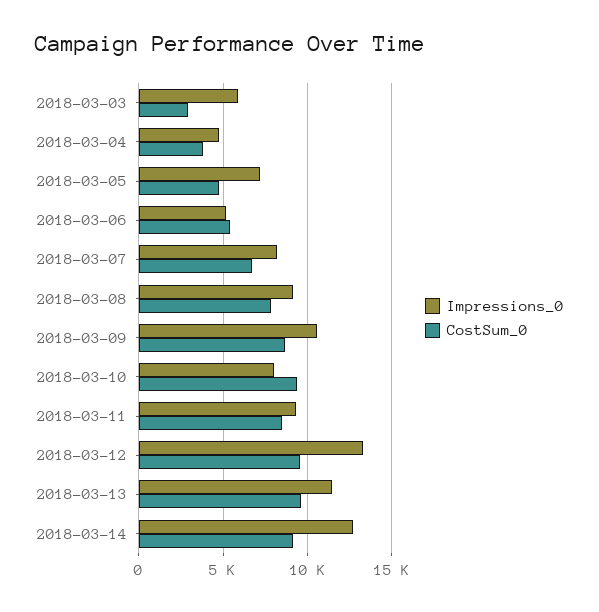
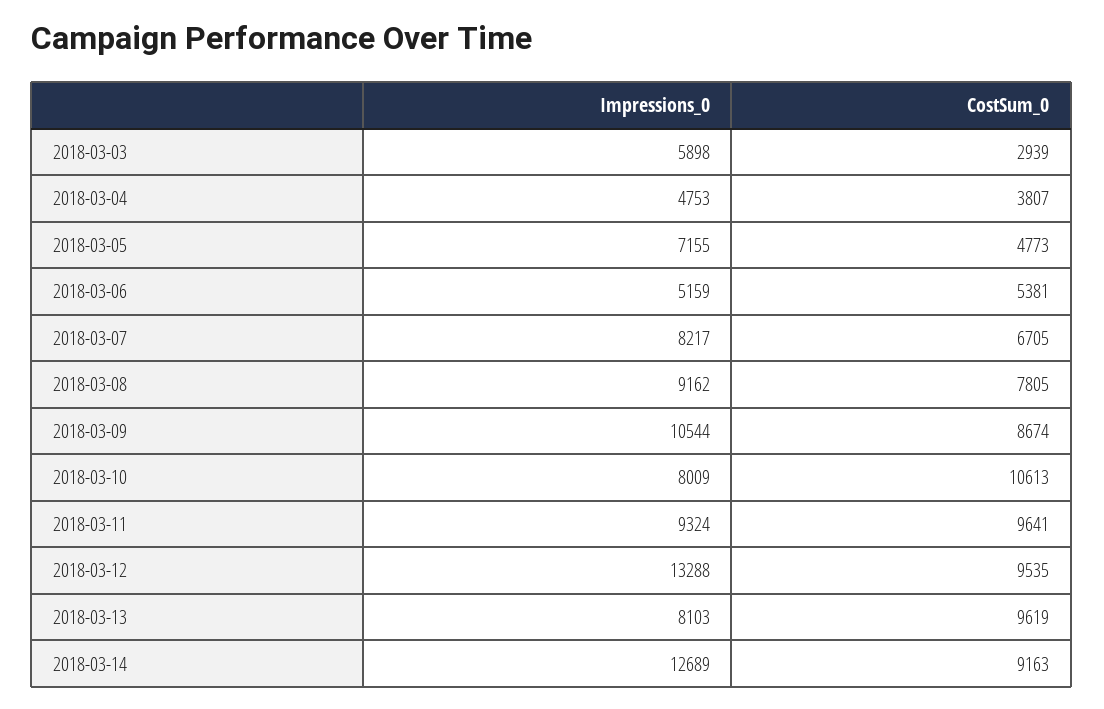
  {
    "Impressions_0": {
      "2018-03-03": 5898,
      "2018-03-04": 4753,
      "2018-03-05": 7155,
      "2018-03-06": 5159,
      "2018-03-07": 8217,
      "2018-03-08": 9162,
      "2018-03-09": 10544,
      "2018-03-10": 8009,
      "2018-03-11": 9324,
      "2018-03-12": 13288,
-     "2018-03-13": 11500,
+     "2018-03-13": 8103,
      "2018-03-14": 12689
    },
    "CostSum_0": {
      "2018-03-03": 2939,
      "2018-03-04": 3807,
      "2018-03-05": 4773,
      "2018-03-06": 5381,
      "2018-03-07": 6705,
      "2018-03-08": 7805,
      "2018-03-09": 8674,
-     "2018-03-10": 9500,
+     "2018-03-10": 10613,
-     "2018-03-11": 8500,
+     "2018-03-11": 9641,
      "2018-03-12": 9535,
      "2018-03-13": 9619,
      "2018-03-14": 9163
    }
  }

